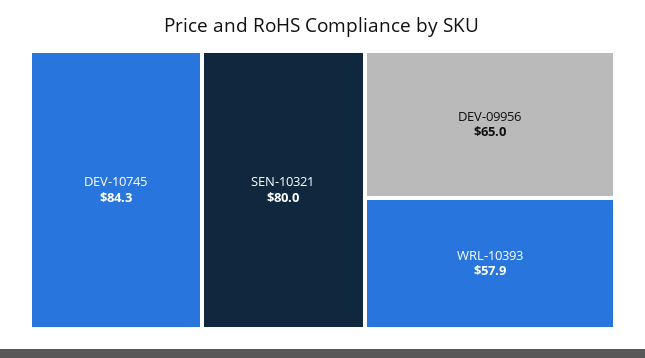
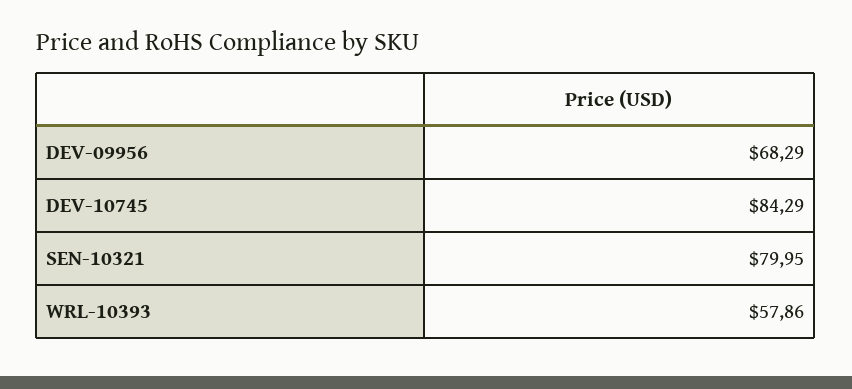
  {
    "DEV-10745": 84.29,
    "SEN-10321": 79.95,
-   "DEV-09956": 65,
+   "DEV-09956": 68.29,
    "WRL-10393": 57.86
  }

